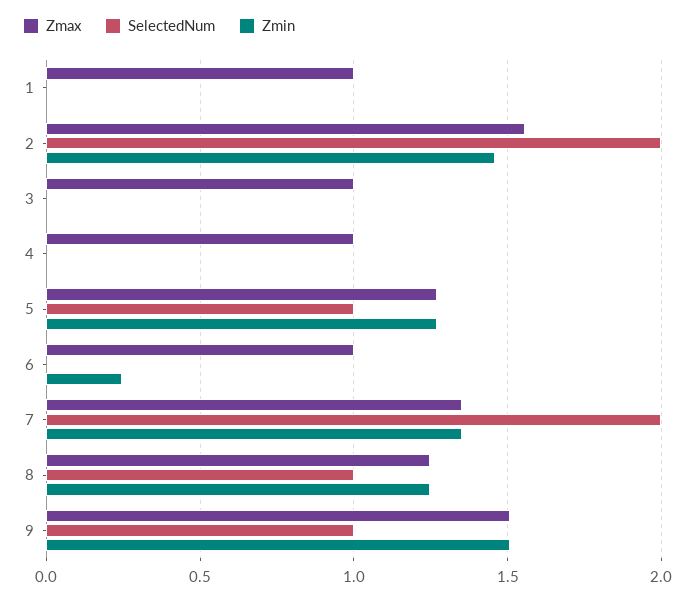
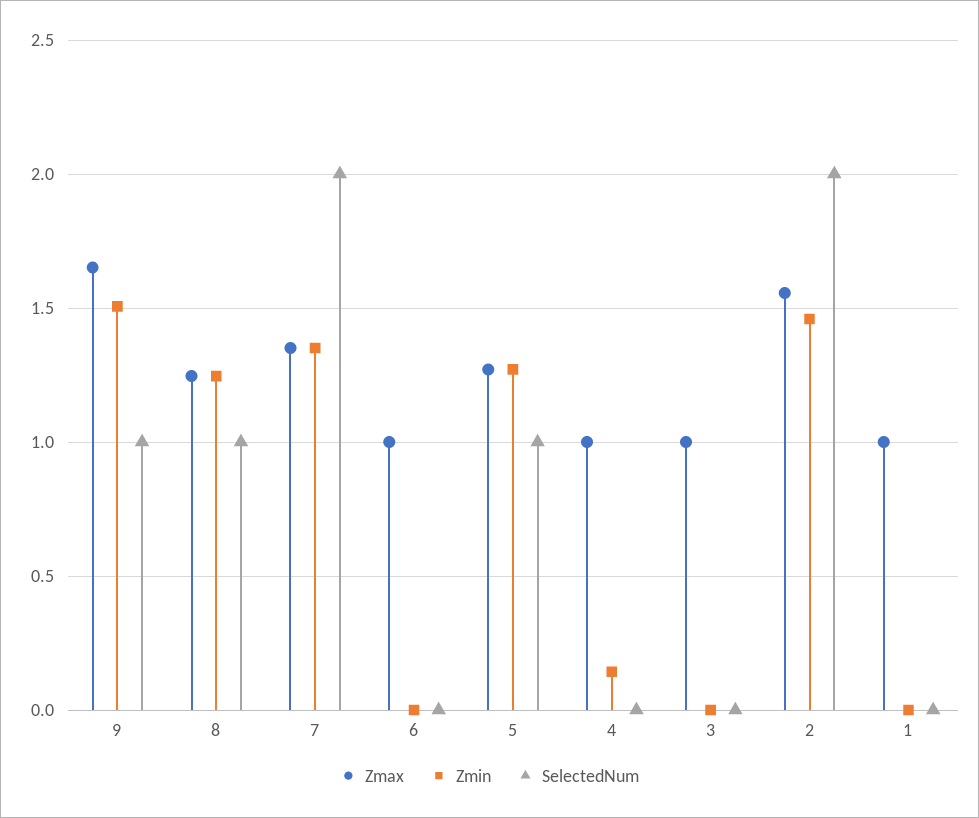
  {
    "Zmax": {
      "1": 1,
      "2": 1.55,
      "3": 1,
      "4": 1,
      "5": 1.25,
      "6": 1,
      "7": 1.35,
      "8": 1.25,
-     "9": 1.5
+     "9": 1.65
    },
    "SelectedNum": {
      "1": 0,
      "2": 2,
      "3": 0,
      "4": 0,
      "5": 1,
      "6": 0,
      "7": 2,
      "8": 1,
      "9": 1
    },
    "Zmin": {
      "1": 0,
      "2": 1.45,
      "3": 0,
-     "4": 0,
+     "4": 0.15,
      "5": 1.25,
-     "6": 0.25,
+     "6": 0,
      "7": 1.35,
      "8": 1.25,
      "9": 1.5
    }
  }

